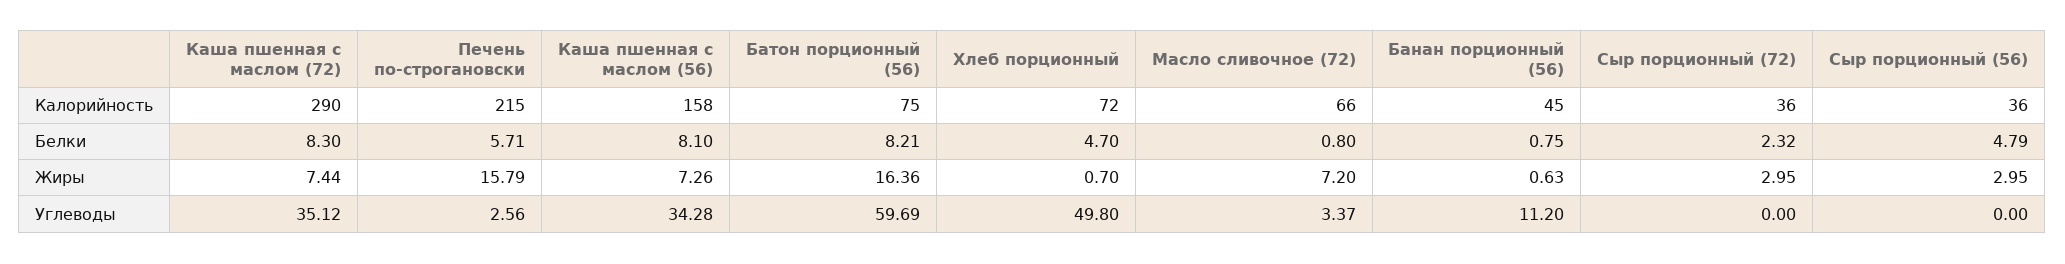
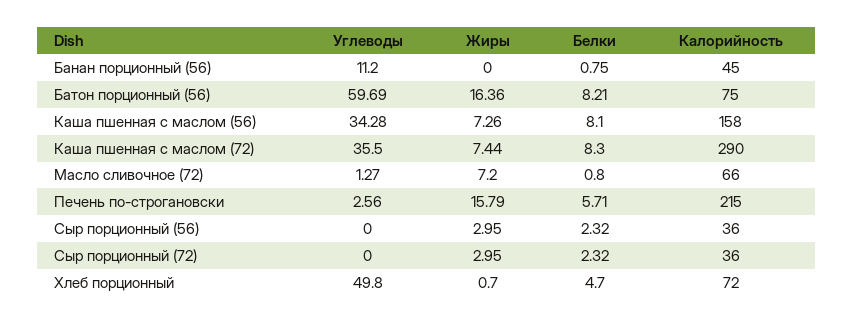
  {
    "Каша пшенная с маслом (72)": {
      "Калорийность": 290,
      "Белки": 8.3,
      "Жиры": 7.44,
-     "Углеводы": 35.12
+     "Углеводы": 35.5
    },
    "Печень по-строгановски": {
      "Калорийность": 215,
      "Белки": 5.71,
      "Жиры": 15.79,
      "Углеводы": 2.56
    },
    "Каша пшенная с маслом (56)": {
      "Калорийность": 158,
      "Белки": 8.1,
      "Жиры": 7.26,
      "Углеводы": 34.28
    },
    "Батон порционный (56)": {
      "Калорийность": 75,
      "Белки": 8.21,
      "Жиры": 16.36,
      "Углеводы": 59.69
    },
    "Хлеб порционный": {
      "Калорийность": 72,
      "Белки": 4.7,
      "Жиры": 0.7,
      "Углеводы": 49.8
    },
    "Масло сливочное (72)": {
      "Калорийность": 66,
      "Белки": 0.8,
      "Жиры": 7.2,
-     "Углеводы": 3.37
+     "Углеводы": 1.27
    },
    "Банан порционный (56)": {
      "Калорийность": 45,
      "Белки": 0.75,
-     "Жиры": 0.63,
+     "Жиры": 0,
      "Углеводы": 11.2
    },
    "Сыр порционный (72)": {
      "Калорийность": 36,
      "Белки": 2.32,
      "Жиры": 2.95,
      "Углеводы": 0
    },
    "Сыр порционный (56)": {
      "Калорийность": 36,
-     "Белки": 4.79,
+     "Белки": 2.32,
      "Жиры": 2.95,
      "Углеводы": 0
    }
  }

